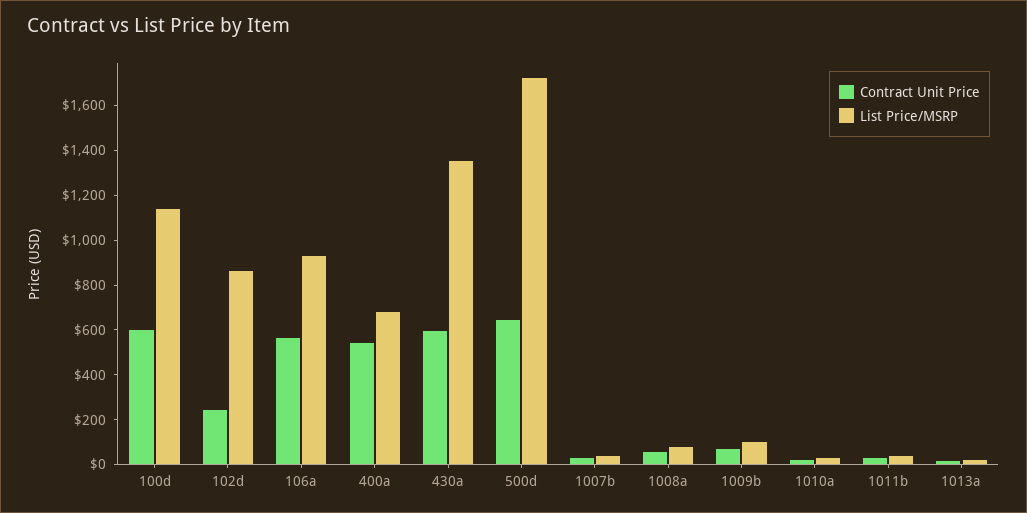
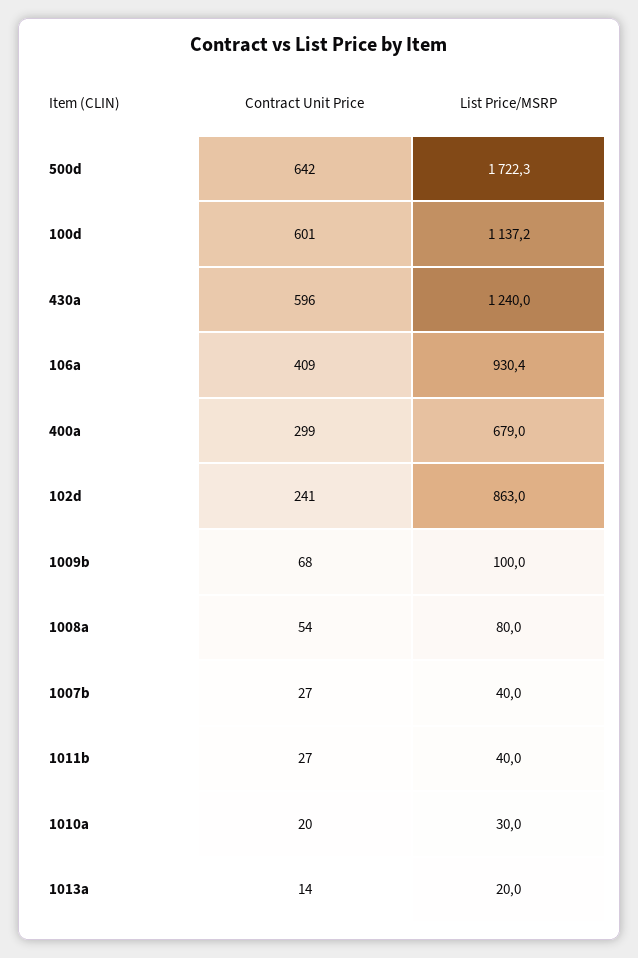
  {
    "Contract Unit Price": {
      "100d": 601,
      "102d": 241,
-     "106a": 550,
+     "106a": 409,
-     "400a": 550,
+     "400a": 299,
      "430a": 596,
      "500d": 642,
      "1007b": 27,
      "1008a": 54,
      "1009b": 68,
      "1010a": 20,
      "1011b": 27,
      "1013a": 14
    },
    "List Price/MSRP": {
      "100d": 1137.2,
      "102d": 863,
      "106a": 930.4,
      "400a": 679,
-     "430a": 1350,
+     "430a": 1240,
      "500d": 1722.3,
      "1007b": 40,
      "1008a": 80,
      "1009b": 100,
      "1010a": 30,
      "1011b": 40,
      "1013a": 20
    }
  }

